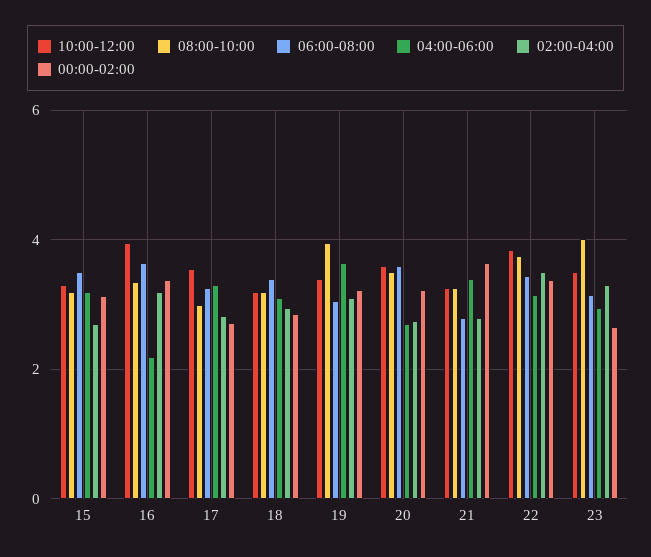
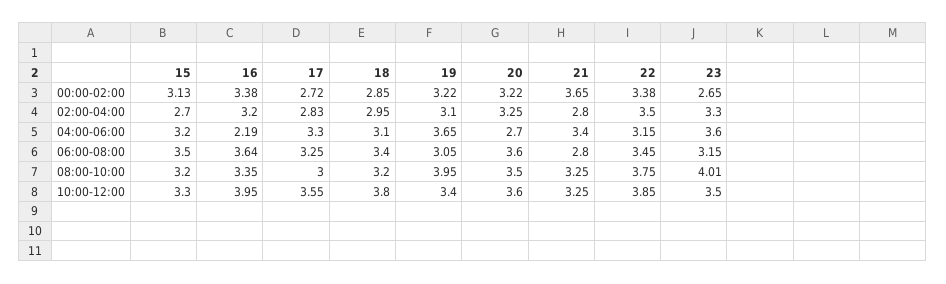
  {
    "10:00-12:00": {
      "15": 3.3,
      "16": 3.95,
      "17": 3.55,
-     "18": 3.2,
+     "18": 3.8,
      "19": 3.4,
      "20": 3.6,
      "21": 3.25,
      "22": 3.85,
      "23": 3.5
    },
    "08:00-10:00": {
      "15": 3.2,
      "16": 3.35,
      "17": 3,
      "18": 3.2,
      "19": 3.95,
      "20": 3.5,
      "21": 3.25,
      "22": 3.75,
      "23": 4.01
    },
    "06:00-08:00": {
      "15": 3.5,
      "16": 3.64,
      "17": 3.25,
      "18": 3.4,
      "19": 3.05,
      "20": 3.6,
      "21": 2.8,
      "22": 3.45,
      "23": 3.15
    },
    "04:00-06:00": {
      "15": 3.2,
      "16": 2.19,
      "17": 3.3,
      "18": 3.1,
      "19": 3.65,
      "20": 2.7,
      "21": 3.4,
      "22": 3.15,
-     "23": 3
+     "23": 3.6
    },
    "02:00-04:00": {
      "15": 2.7,
      "16": 3.2,
      "17": 2.83,
      "18": 2.95,
      "19": 3.1,
-     "20": 2.8,
+     "20": 3.25,
      "21": 2.8,
      "22": 3.5,
      "23": 3.3
    },
    "00:00-02:00": {
      "15": 3.13,
      "16": 3.38,
      "17": 2.72,
      "18": 2.85,
      "19": 3.22,
      "20": 3.22,
      "21": 3.65,
      "22": 3.38,
      "23": 2.65
    }
  }

